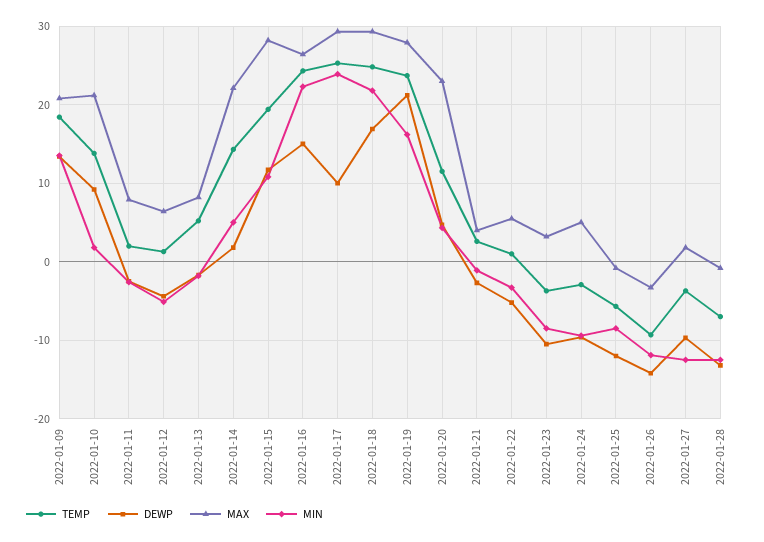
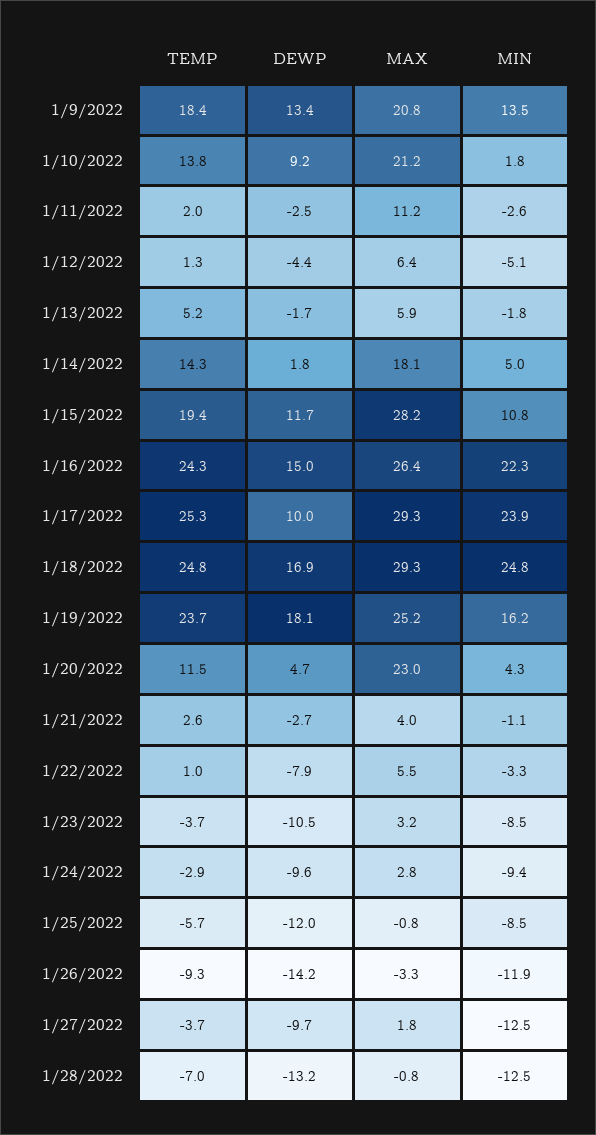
  {
    "TEMP": {
      "2022-01-09": 18.4,
      "2022-01-10": 13.8,
      "2022-01-11": 2,
      "2022-01-12": 1.3,
      "2022-01-13": 5.2,
      "2022-01-14": 14.3,
      "2022-01-15": 19.4,
      "2022-01-16": 24.3,
      "2022-01-17": 25.3,
      "2022-01-18": 24.8,
      "2022-01-19": 23.7,
      "2022-01-20": 11.5,
      "2022-01-21": 2.6,
      "2022-01-22": 1,
      "2022-01-23": -3.7,
      "2022-01-24": -2.9,
      "2022-01-25": -5.7,
      "2022-01-26": -9.3,
      "2022-01-27": -3.7,
      "2022-01-28": -7
    },
    "DEWP": {
      "2022-01-09": 13.4,
      "2022-01-10": 9.2,
      "2022-01-11": -2.5,
      "2022-01-12": -4.4,
      "2022-01-13": -1.7,
      "2022-01-14": 1.8,
      "2022-01-15": 11.7,
      "2022-01-16": 15,
      "2022-01-17": 10,
      "2022-01-18": 16.9,
-     "2022-01-19": 21,
+     "2022-01-19": 18.1,
      "2022-01-20": 4.7,
      "2022-01-21": -2.7,
-     "2022-01-22": -5,
+     "2022-01-22": -7.9,
      "2022-01-23": -10.5,
      "2022-01-24": -9.6,
      "2022-01-25": -12,
      "2022-01-26": -14.2,
      "2022-01-27": -9.7,
      "2022-01-28": -13.2
    },
    "MAX": {
      "2022-01-09": 20.8,
      "2022-01-10": 21.2,
-     "2022-01-11": 8,
+     "2022-01-11": 11.2,
      "2022-01-12": 6.4,
-     "2022-01-13": 8,
+     "2022-01-13": 5.9,
-     "2022-01-14": 22,
+     "2022-01-14": 18.1,
      "2022-01-15": 28.2,
      "2022-01-16": 26.4,
      "2022-01-17": 29.3,
      "2022-01-18": 29.3,
-     "2022-01-19": 28,
+     "2022-01-19": 25.2,
      "2022-01-20": 23,
      "2022-01-21": 4,
      "2022-01-22": 5.5,
      "2022-01-23": 3.2,
-     "2022-01-24": 5,
+     "2022-01-24": 2.8,
      "2022-01-25": -0.8,
      "2022-01-26": -3.3,
      "2022-01-27": 1.8,
      "2022-01-28": -0.8
    },
    "MIN": {
      "2022-01-09": 13.5,
      "2022-01-10": 1.8,
      "2022-01-11": -2.6,
      "2022-01-12": -5.1,
      "2022-01-13": -1.8,
      "2022-01-14": 5,
      "2022-01-15": 10.8,
      "2022-01-16": 22.3,
      "2022-01-17": 23.9,
-     "2022-01-18": 22,
+     "2022-01-18": 24.8,
      "2022-01-19": 16.2,
      "2022-01-20": 4.3,
      "2022-01-21": -1.1,
      "2022-01-22": -3.3,
      "2022-01-23": -8.5,
      "2022-01-24": -9.4,
      "2022-01-25": -8.5,
      "2022-01-26": -11.9,
      "2022-01-27": -12.5,
      "2022-01-28": -12.5
    }
  }

